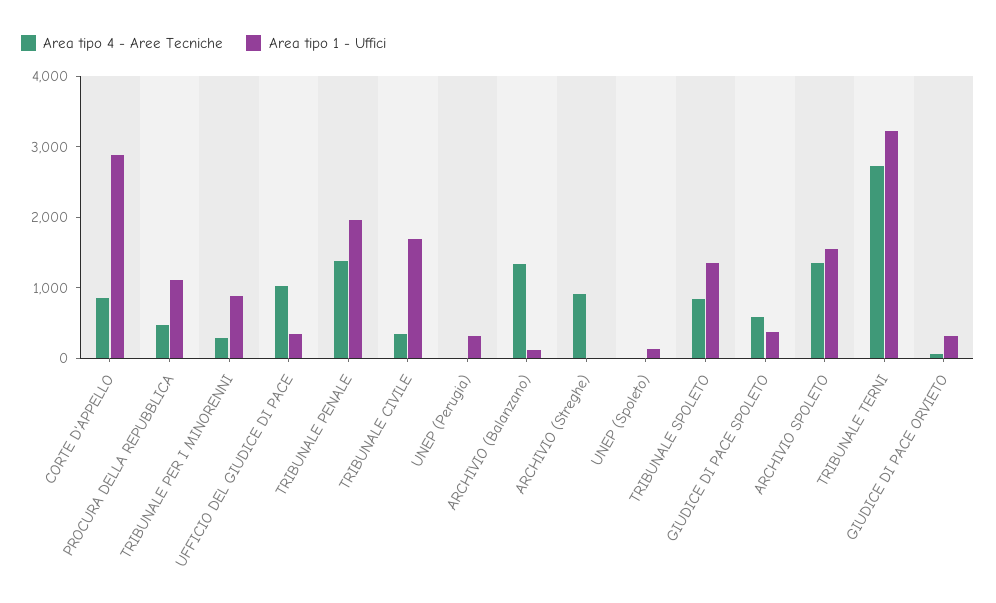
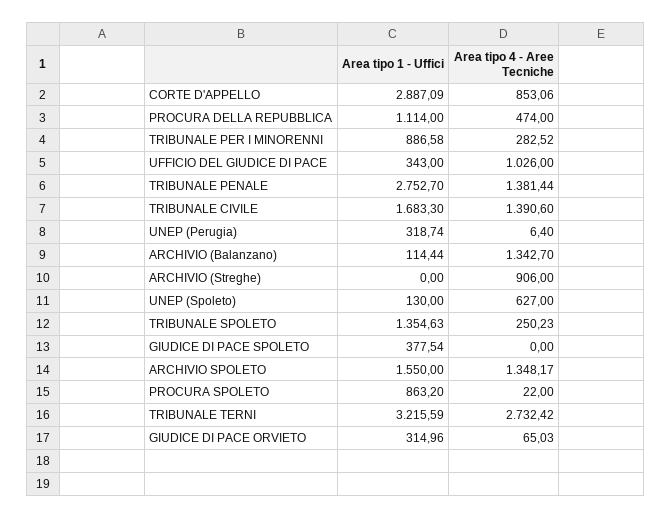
  {
    "Area tipo 4 - Aree Tecniche": {
      "CORTE D'APPELLO": 853.06,
      "PROCURA DELLA REPUBBLICA": 474,
      "TRIBUNALE PER I MINORENNI": 282.52,
      "UFFICIO DEL GIUDICE DI PACE": 1026,
      "TRIBUNALE PENALE": 1381.44,
-     "TRIBUNALE CIVILE": 400,
+     "TRIBUNALE CIVILE": 1390.6,
      "UNEP (Perugia)": 6.4,
      "ARCHIVIO (Balanzano)": 1342.7,
      "ARCHIVIO (Streghe)": 906,
-     "UNEP (Spoleto)": 0,
+     "UNEP (Spoleto)": 627,
-     "TRIBUNALE SPOLETO": 800,
+     "TRIBUNALE SPOLETO": 250.23,
-     "GIUDICE DI PACE SPOLETO": 600,
+     "GIUDICE DI PACE SPOLETO": 0,
      "ARCHIVIO SPOLETO": 1348.17,
      "TRIBUNALE TERNI": 2732.42,
-     "GIUDICE DI PACE ORVIETO": 65.03
+     "GIUDICE DI PACE ORVIETO": 65.03,
+     "PROCURA SPOLETO": 22
    },
    "Area tipo 1 - Uffici": {
      "CORTE D'APPELLO": 2887.09,
      "PROCURA DELLA REPUBBLICA": 1114,
      "TRIBUNALE PER I MINORENNI": 886.58,
      "UFFICIO DEL GIUDICE DI PACE": 343,
-     "TRIBUNALE PENALE": 2000,
+     "TRIBUNALE PENALE": 2752.7,
      "TRIBUNALE CIVILE": 1683.3,
      "UNEP (Perugia)": 318.74,
      "ARCHIVIO (Balanzano)": 114.44,
      "ARCHIVIO (Streghe)": 0,
      "UNEP (Spoleto)": 130,
      "TRIBUNALE SPOLETO": 1354.63,
      "GIUDICE DI PACE SPOLETO": 377.54,
      "ARCHIVIO SPOLETO": 1550,
      "TRIBUNALE TERNI": 3215.59,
-     "GIUDICE DI PACE ORVIETO": 314.96
+     "GIUDICE DI PACE ORVIETO": 314.96,
+     "PROCURA SPOLETO": 863.2
    }
  }

